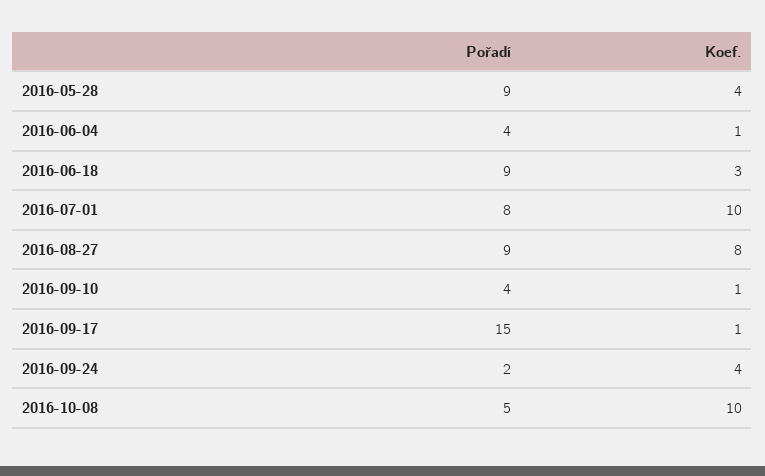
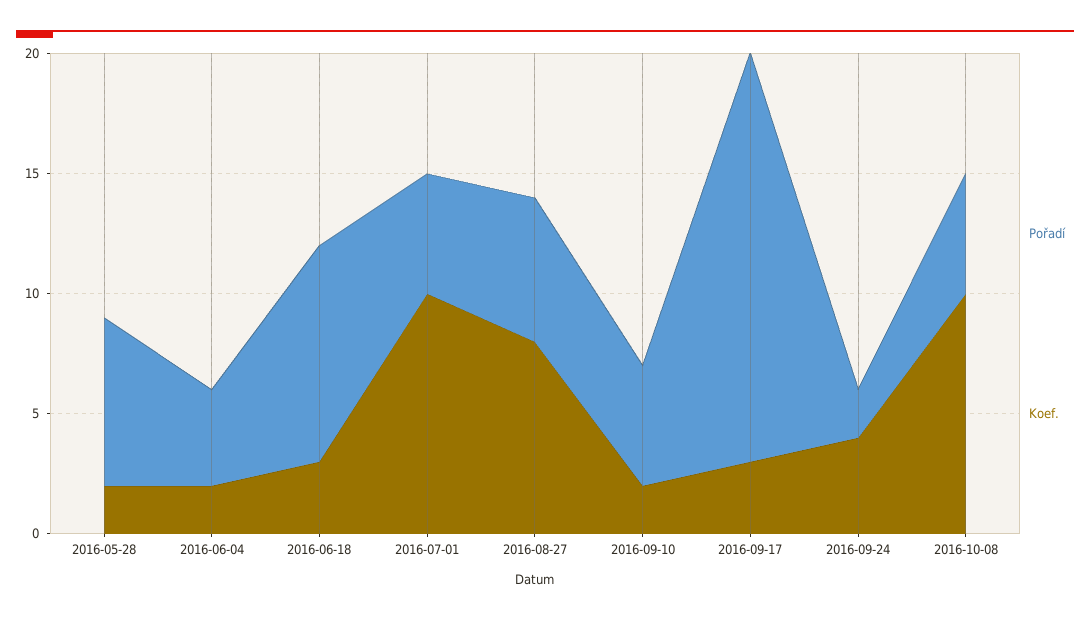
  {
    "Pořadí": {
-     "2016-05-28": 9,
+     "2016-05-28": 7,
      "2016-06-04": 4,
      "2016-06-18": 9,
-     "2016-07-01": 8,
+     "2016-07-01": 5,
-     "2016-08-27": 9,
+     "2016-08-27": 6,
-     "2016-09-10": 4,
+     "2016-09-10": 5,
-     "2016-09-17": 15,
+     "2016-09-17": 17,
      "2016-09-24": 2,
      "2016-10-08": 5
    },
    "Koef.": {
-     "2016-05-28": 4,
+     "2016-05-28": 2,
-     "2016-06-04": 1,
+     "2016-06-04": 2,
      "2016-06-18": 3,
      "2016-07-01": 10,
      "2016-08-27": 8,
-     "2016-09-10": 1,
+     "2016-09-10": 2,
-     "2016-09-17": 1,
+     "2016-09-17": 3,
      "2016-09-24": 4,
      "2016-10-08": 10
    }
  }

